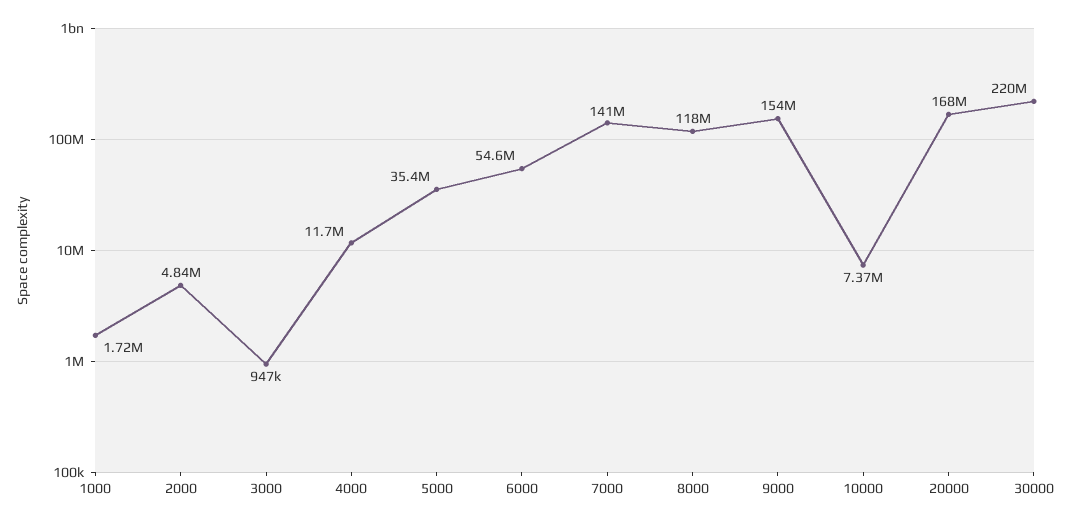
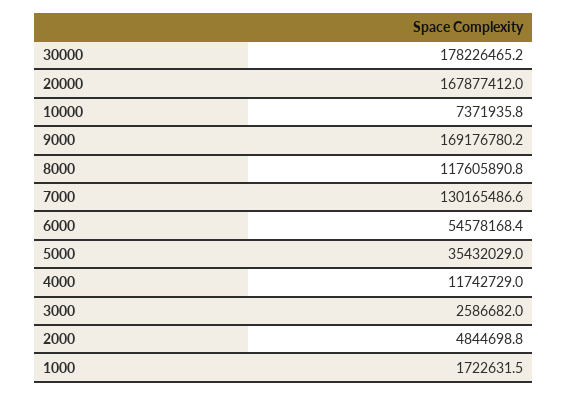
  {
    "1000": 1722631.5,
    "2000": 4844698.8,
-   "3000": 947000,
+   "3000": 2586682,
    "4000": 11742729,
    "5000": 35432029,
    "6000": 54578168.4,
-   "7000": 141000000,
+   "7000": 130165486.6,
    "8000": 117605890.8,
-   "9000": 154000000,
+   "9000": 169176780.2,
    "10000": 7371935.8,
    "20000": 167877412,
-   "30000": 220000000
+   "30000": 178226465.2
  }

